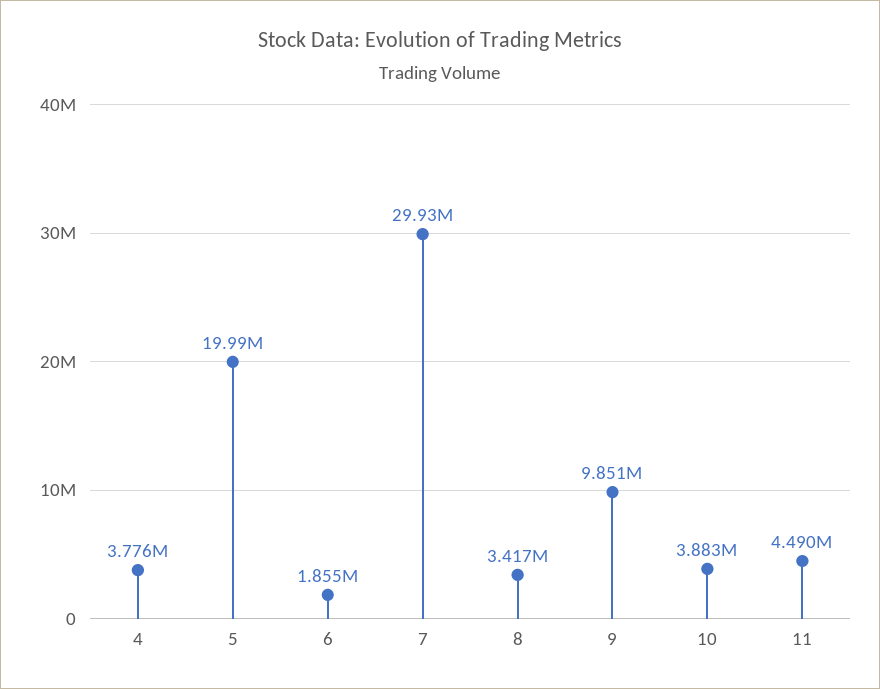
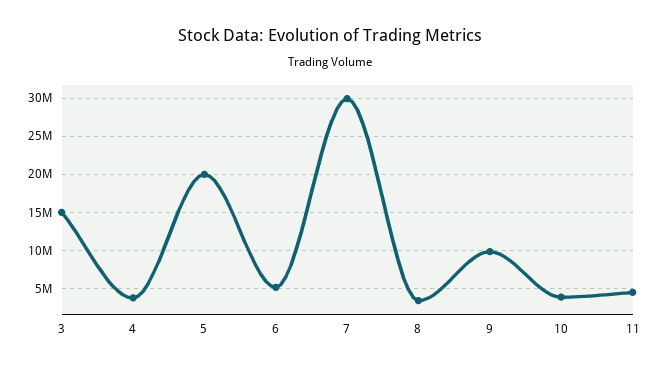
  {
    "4": 3776000,
    "5": 19990000,
-   "6": 1855000,
+   "6": 5000000,
    "7": 29930000,
    "8": 3417000,
    "9": 9851000,
    "10": 3883000,
-   "11": 4490000
+   "11": 4490000,
+   "3": 15000000
  }

